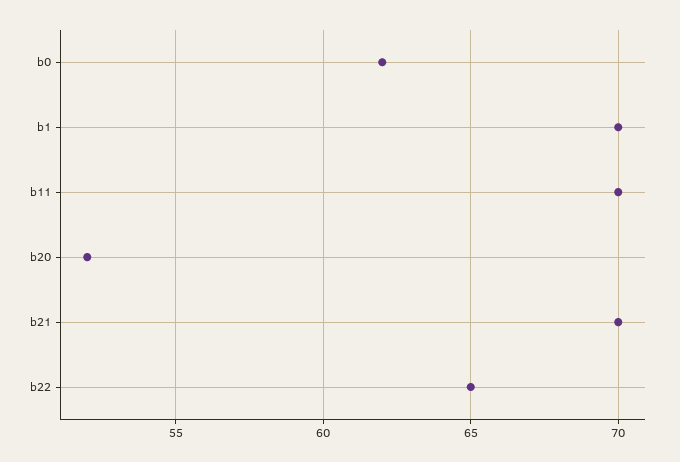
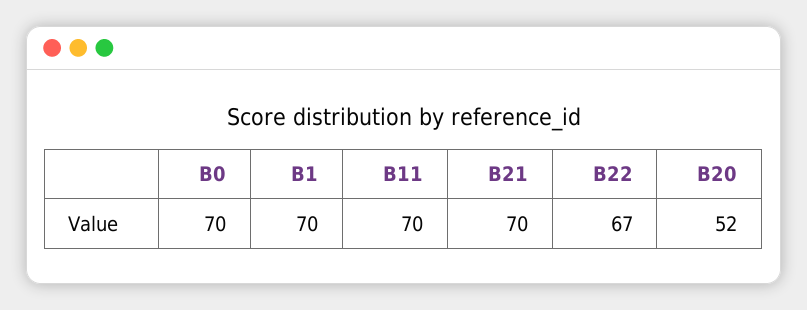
  {
-   "b0": 62,
+   "b0": 70,
    "b1": 70,
    "b11": 70,
    "b20": 52,
    "b21": 70,
-   "b22": 65
+   "b22": 67
  }

